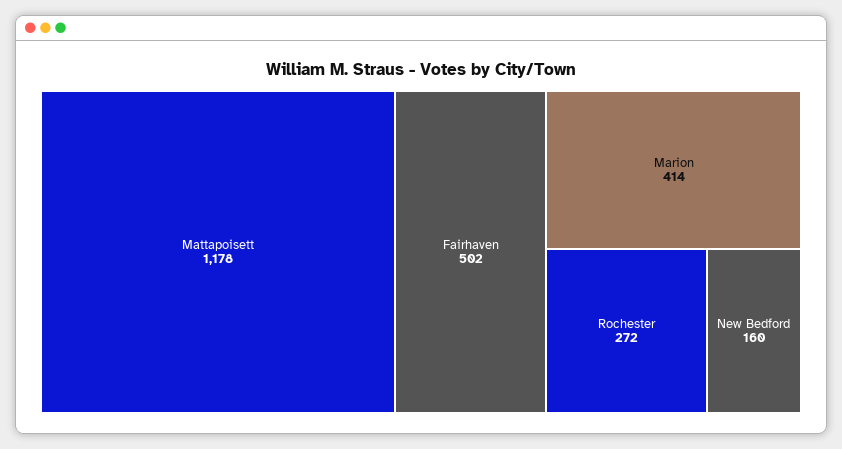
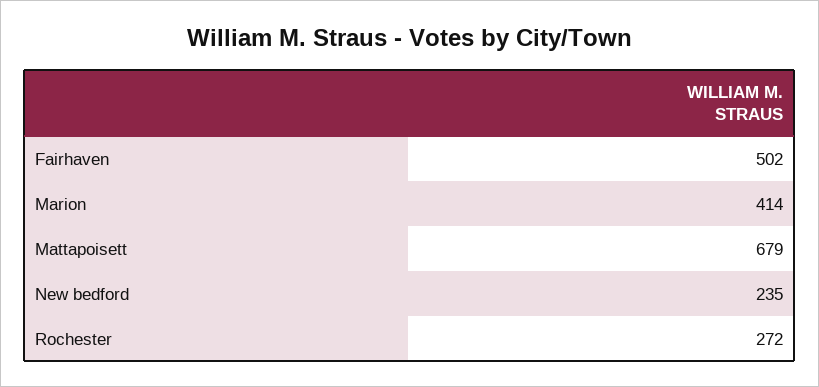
  {
-   "Mattapoisett": 1178,
+   "Mattapoisett": 679,
    "Fairhaven": 502,
    "Marion": 414,
    "Rochester": 272,
-   "New Bedford": 160
+   "New Bedford": 235
  }

